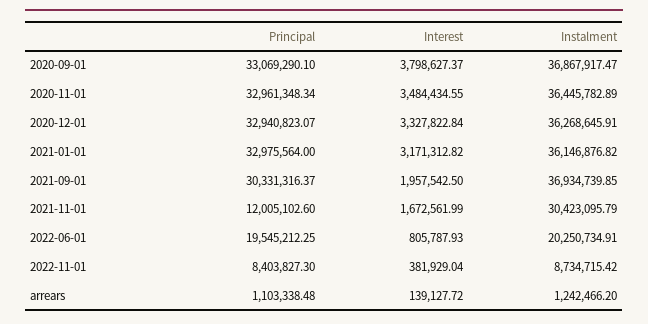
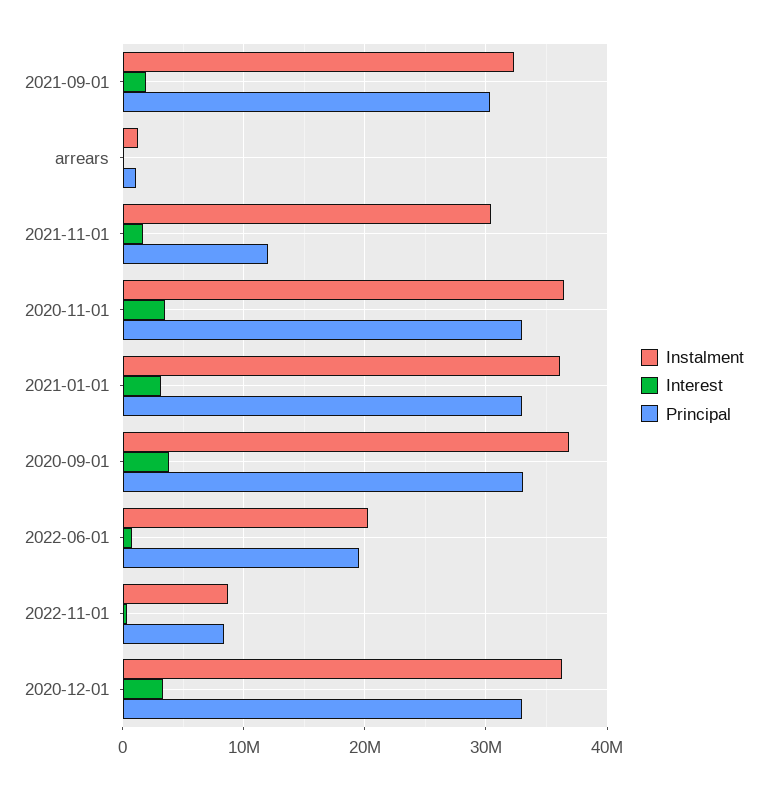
  {
    "Principal": {
      "2020-09-01": 33069290.1,
      "2020-11-01": 32961348.34,
      "2020-12-01": 32940823.07,
      "2021-01-01": 32975564,
      "2021-09-01": 30331316.37,
      "2021-11-01": 12005102.6,
      "2022-06-01": 19545212.25,
      "2022-11-01": 8403827.3,
      "arrears": 1103338.48
    },
    "Interest": {
      "2020-09-01": 3798627.37,
      "2020-11-01": 3484434.55,
      "2020-12-01": 3327822.84,
      "2021-01-01": 3171312.82,
      "2021-09-01": 1957542.5,
      "2021-11-01": 1672561.99,
      "2022-06-01": 805787.93,
      "2022-11-01": 381929.04,
      "arrears": 139127.72
    },
    "Instalment": {
      "2020-09-01": 36867917.47,
      "2020-11-01": 36445782.89,
      "2020-12-01": 36268645.91,
      "2021-01-01": 36146876.82,
-     "2021-09-01": 36934739.85,
+     "2021-09-01": 32000000,
      "2021-11-01": 30423095.79,
      "2022-06-01": 20250734.91,
      "2022-11-01": 8734715.42,
      "arrears": 1242466.2
    }
  }

